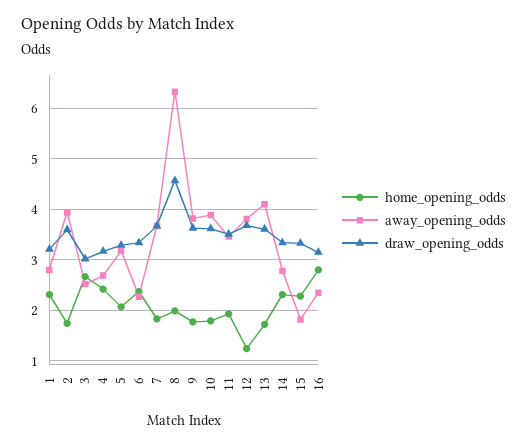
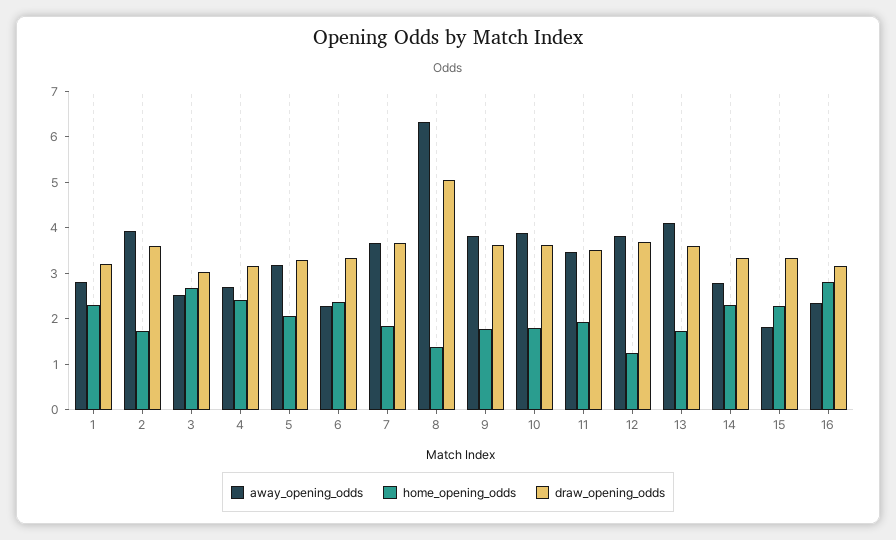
  {
    "home_opening_odds": {
      "1": 2.4,
      "2": 1.8,
      "3": 2.6,
      "4": 2.4,
      "5": 2,
      "6": 2.4,
      "7": 1.8,
-     "8": 2,
+     "8": 1.4,
      "9": 1.8,
      "10": 1.8,
      "11": 2,
      "12": 1.2,
      "13": 1.8,
      "14": 2.4,
      "15": 2.2,
      "16": 2.8
    },
    "away_opening_odds": {
      "1": 2.8,
      "2": 4,
      "3": 2.6,
      "4": 2.6,
      "5": 3.2,
      "6": 2.2,
      "7": 3.6,
      "8": 6.4,
      "9": 3.8,
      "10": 3.8,
      "11": 3.4,
      "12": 3.8,
      "13": 4.2,
      "14": 2.8,
      "15": 1.8,
      "16": 2.4
    },
    "draw_opening_odds": {
      "1": 3.2,
      "2": 3.6,
      "3": 3,
      "4": 3.2,
      "5": 3.2,
      "6": 3.4,
      "7": 3.6,
-     "8": 4.6,
+     "8": 5,
      "9": 3.6,
      "10": 3.6,
      "11": 3.6,
      "12": 3.6,
      "13": 3.6,
      "14": 3.4,
      "15": 3.4,
      "16": 3.2
    }
  }

